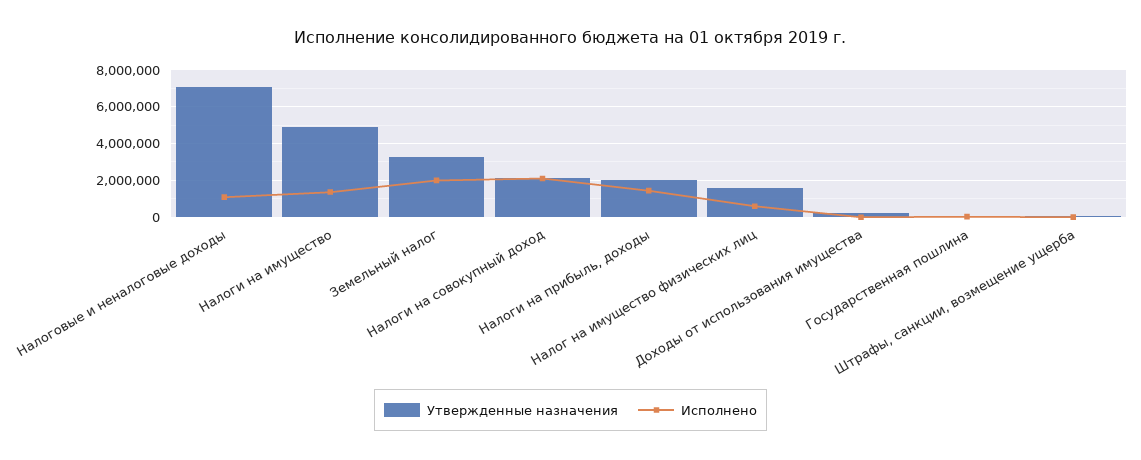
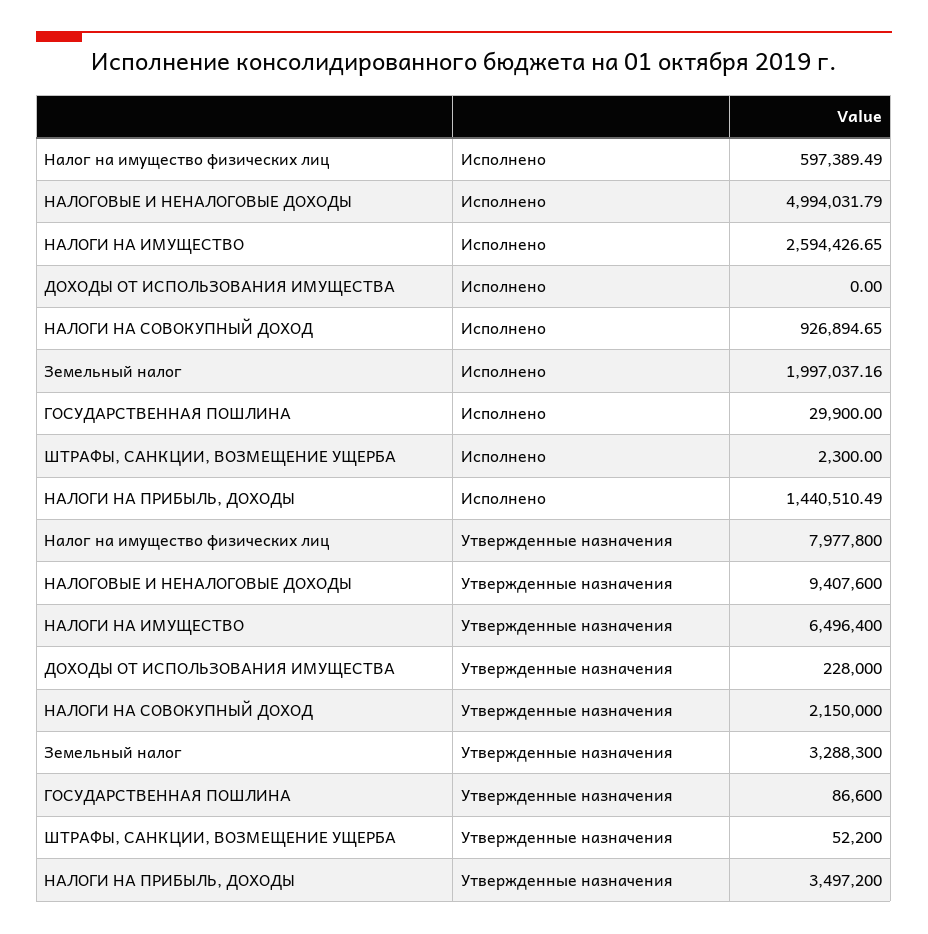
  {
    "Утвержденные назначения": {
-     "Налоговые и неналоговые доходы": 7000000,
+     "Налоговые и неналоговые доходы": 9407600,
-     "Налоги на имущество": 5000000,
+     "Налоги на имущество": 6496400,
      "Земельный налог": 3288300,
      "Налоги на совокупный доход": 2150000,
-     "Налоги на прибыль, доходы": 2000000,
+     "Налоги на прибыль, доходы": 3497200,
-     "Налог на имущество физических лиц": 1500000,
+     "Налог на имущество физических лиц": 7977800,
      "Доходы от использования имущества": 228000,
      "Государственная пошлина": 86600,
      "Штрафы, санкции, возмещение ущерба": 52200
    },
    "Исполнено": {
-     "Налоговые и неналоговые доходы": 1000000,
+     "Налоговые и неналоговые доходы": 4994031.79,
-     "Налоги на имущество": 1500000,
+     "Налоги на имущество": 2594426.65,
      "Земельный налог": 1997037.16,
-     "Налоги на совокупный доход": 2000000,
+     "Налоги на совокупный доход": 926894.65,
      "Налоги на прибыль, доходы": 1440510.49,
      "Налог на имущество физических лиц": 597389.49,
      "Доходы от использования имущества": 0,
      "Государственная пошлина": 29900,
      "Штрафы, санкции, возмещение ущерба": 2300
    }
  }

